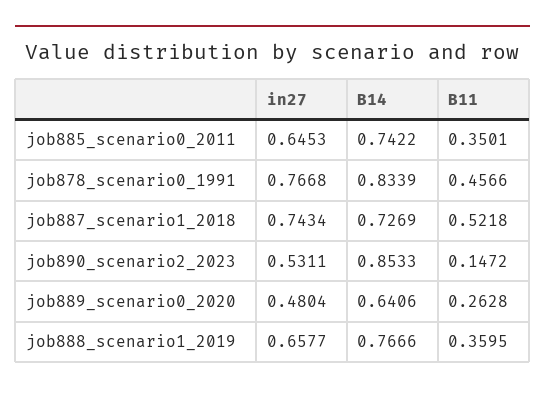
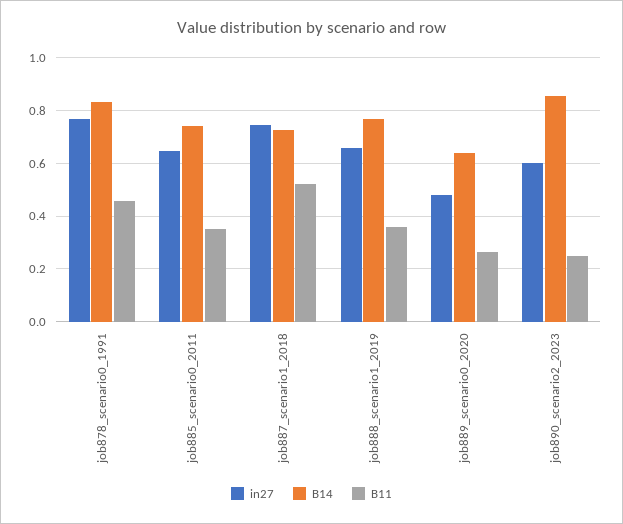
  {
    "in27": {
      "job885_scenario0_2011": 0.6453,
      "job878_scenario0_1991": 0.7668,
      "job887_scenario1_2018": 0.7434,
-     "job890_scenario2_2023": 0.5311,
+     "job890_scenario2_2023": 0.6,
      "job889_scenario0_2020": 0.4804,
      "job888_scenario1_2019": 0.6577
    },
    "B14": {
      "job885_scenario0_2011": 0.7422,
      "job878_scenario0_1991": 0.8339,
      "job887_scenario1_2018": 0.7269,
      "job890_scenario2_2023": 0.8533,
      "job889_scenario0_2020": 0.6406,
      "job888_scenario1_2019": 0.7666
    },
    "B11": {
      "job885_scenario0_2011": 0.3501,
      "job878_scenario0_1991": 0.4566,
      "job887_scenario1_2018": 0.5218,
-     "job890_scenario2_2023": 0.1472,
+     "job890_scenario2_2023": 0.25,
      "job889_scenario0_2020": 0.2628,
      "job888_scenario1_2019": 0.3595
    }
  }

